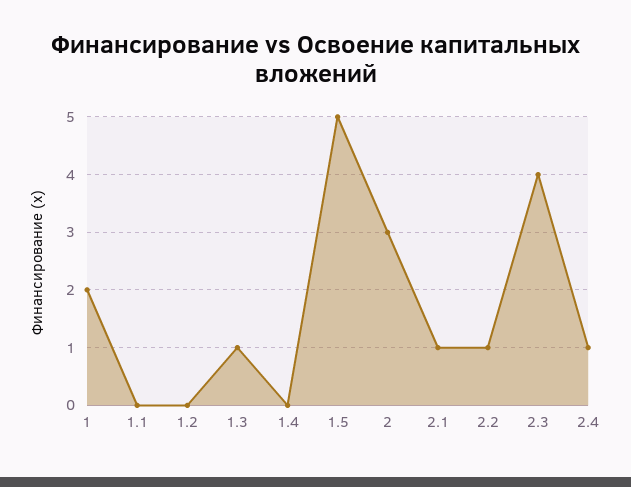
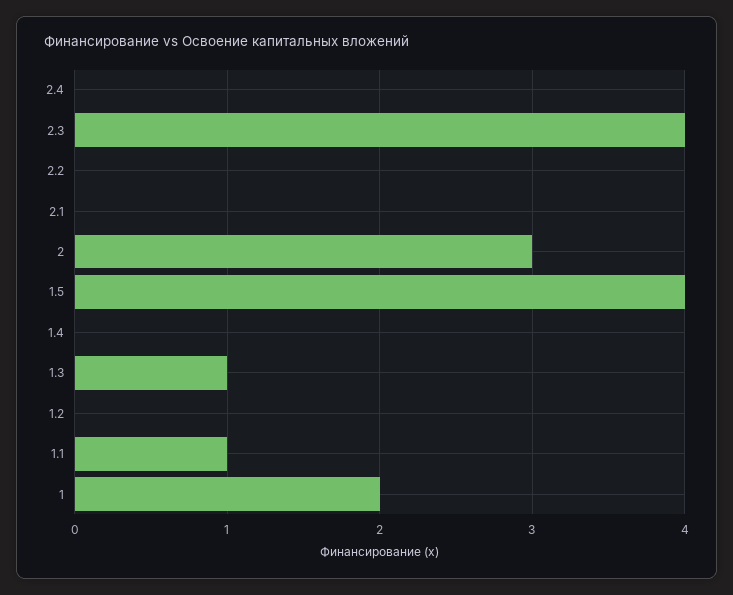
  {
    "1": 2,
-   "1.1": 0,
+   "1.1": 1,
    "1.2": 0,
    "1.3": 1,
    "1.4": 0,
-   "1.5": 5,
+   "1.5": 4,
    "2": 3,
-   "2.1": 1,
+   "2.1": 0,
-   "2.2": 1,
+   "2.2": 0,
    "2.3": 4,
-   "2.4": 1
+   "2.4": 0
  }

